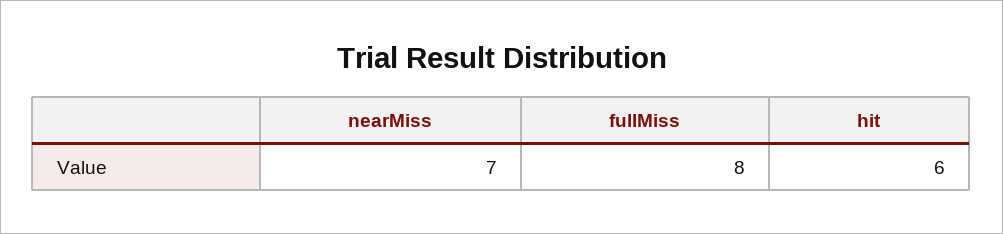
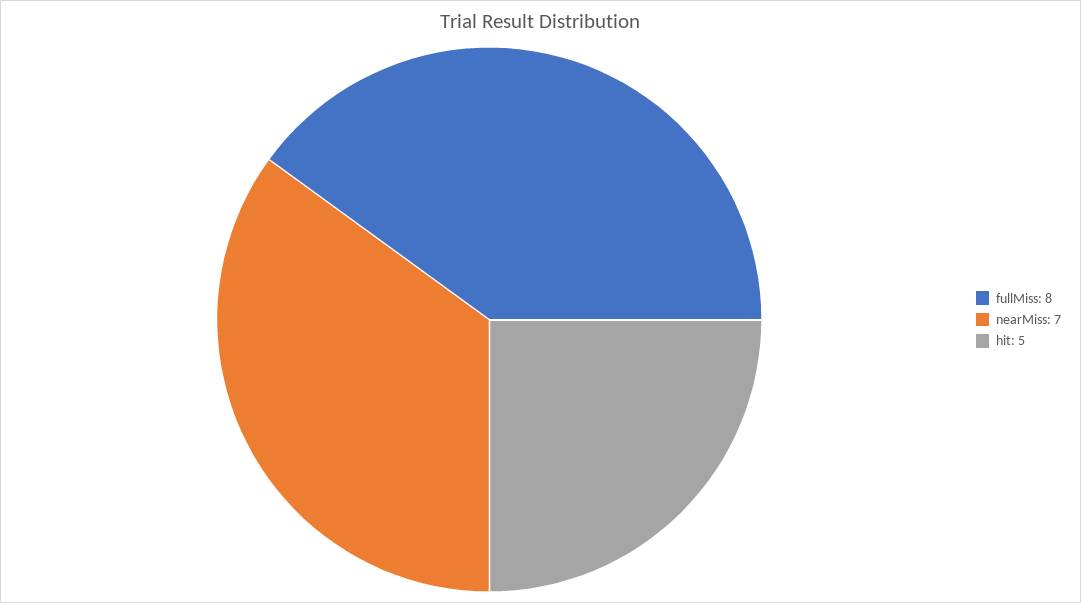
  {
    "nearMiss": 7,
    "fullMiss": 8,
-   "hit": 6
+   "hit": 5
  }

